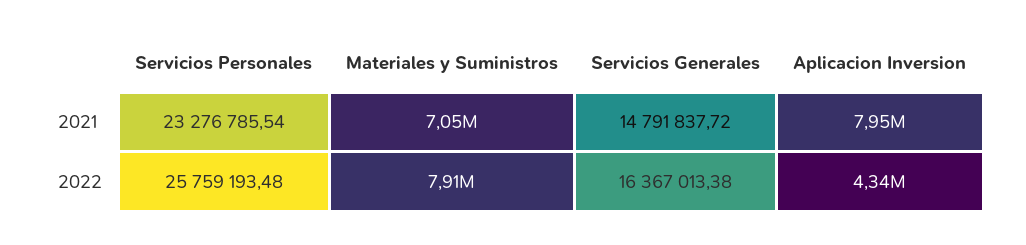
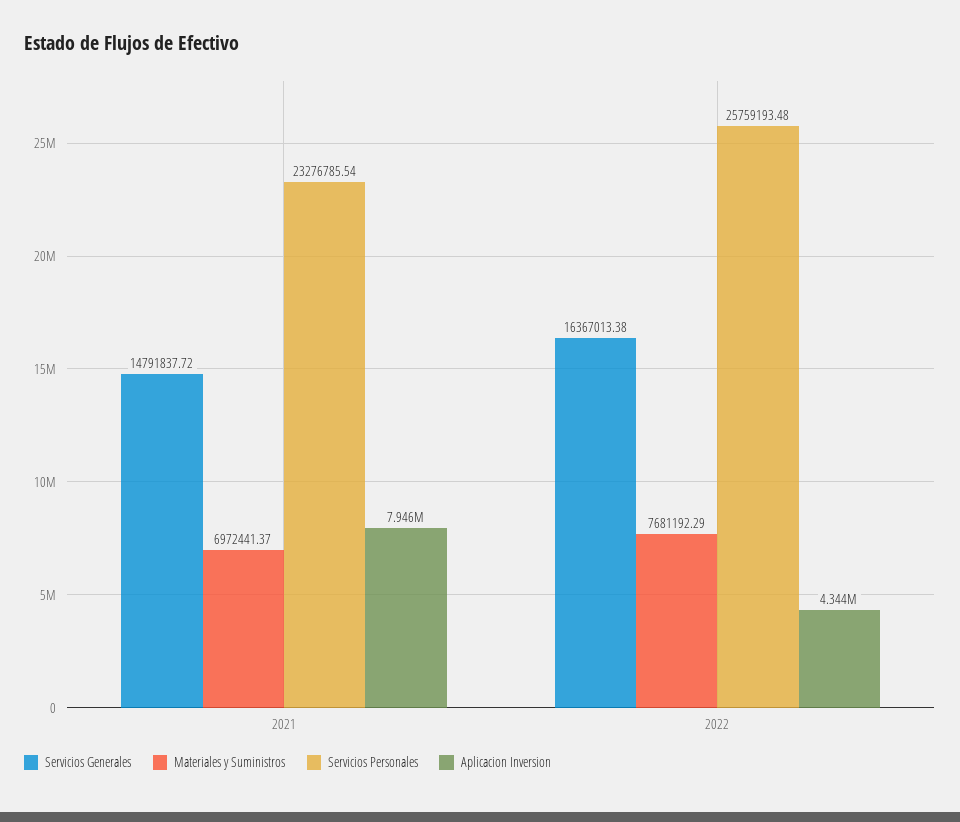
  {
    "Servicios Personales": {
      "2021": 23276785.54,
      "2022": 25759193.48
    },
    "Materiales y Suministros": {
-     "2021": 7050000,
+     "2021": 6972441.37,
-     "2022": 7910000
+     "2022": 7681192.29
    },
    "Servicios Generales": {
      "2021": 14791837.72,
      "2022": 16367013.38
    },
    "Aplicacion Inversion": {
      "2021": 7946000,
      "2022": 4344000
    }
  }

